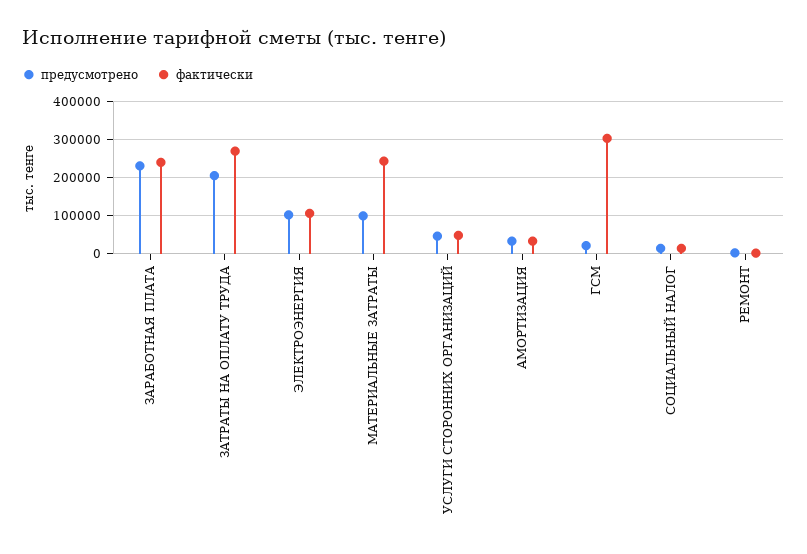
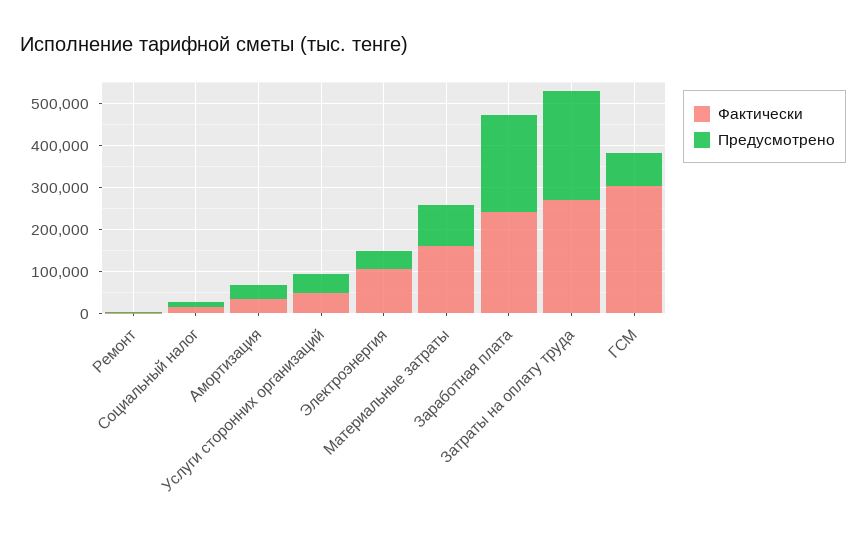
  {
    "предусмотрено": {
      "ЗАРАБОТНАЯ ПЛАТА": 240000,
-     "ЗАТРАТЫ НА ОПЛАТУ ТРУДА": 200000,
+     "ЗАТРАТЫ НА ОПЛАТУ ТРУДА": 260000,
-     "ЭЛЕКТРОЭНЕРГИЯ": 100000,
+     "ЭЛЕКТРОЭНЕРГИЯ": 40000,
      "МАТЕРИАЛЬНЫЕ ЗАТРАТЫ": 100000,
      "УСЛУГИ СТОРОННИХ ОРГАНИЗАЦИЙ": 40000,
      "АМОРТИЗАЦИЯ": 40000,
-     "ГСМ": 20000,
+     "ГСМ": 80000,
      "СОЦИАЛЬНЫЙ НАЛОГ": 20000,
      "РЕМОНТ": 0
    },
    "фактически": {
      "ЗАРАБОТНАЯ ПЛАТА": 240000,
      "ЗАТРАТЫ НА ОПЛАТУ ТРУДА": 280000,
      "ЭЛЕКТРОЭНЕРГИЯ": 100000,
-     "МАТЕРИАЛЬНЫЕ ЗАТРАТЫ": 240000,
+     "МАТЕРИАЛЬНЫЕ ЗАТРАТЫ": 160000,
      "УСЛУГИ СТОРОННИХ ОРГАНИЗАЦИЙ": 40000,
      "АМОРТИЗАЦИЯ": 40000,
      "ГСМ": 300000,
      "СОЦИАЛЬНЫЙ НАЛОГ": 20000,
      "РЕМОНТ": 0
    }
  }

